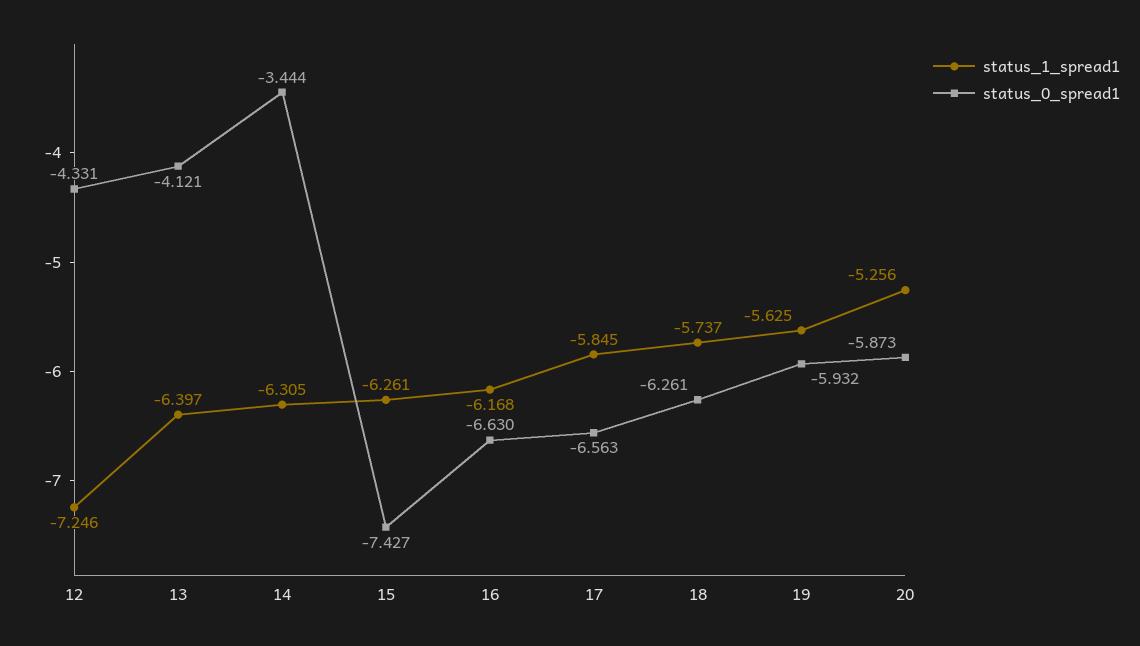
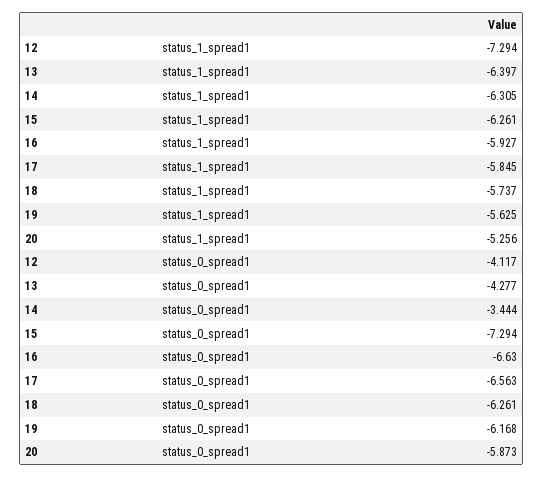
  {
    "status_1_spread1": {
-     "12": -7.246,
+     "12": -7.294,
      "13": -6.397,
      "14": -6.305,
      "15": -6.261,
-     "16": -6.168,
+     "16": -5.927,
      "17": -5.845,
      "18": -5.737,
      "19": -5.625,
      "20": -5.256
    },
    "status_0_spread1": {
-     "12": -4.331,
+     "12": -4.117,
-     "13": -4.121,
+     "13": -4.277,
      "14": -3.444,
-     "15": -7.427,
+     "15": -7.294,
      "16": -6.63,
      "17": -6.563,
      "18": -6.261,
-     "19": -5.932,
+     "19": -6.168,
      "20": -5.873
    }
  }

